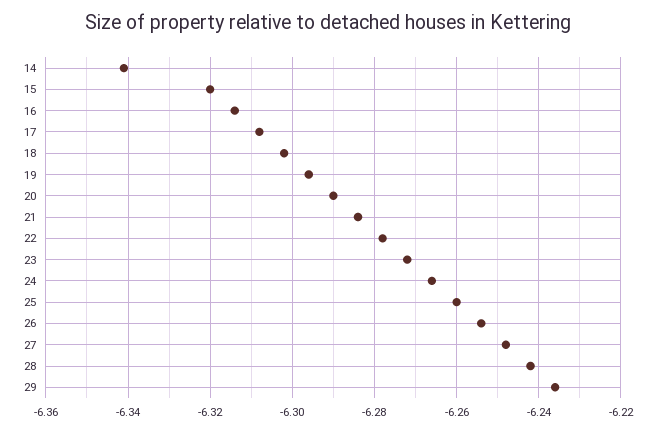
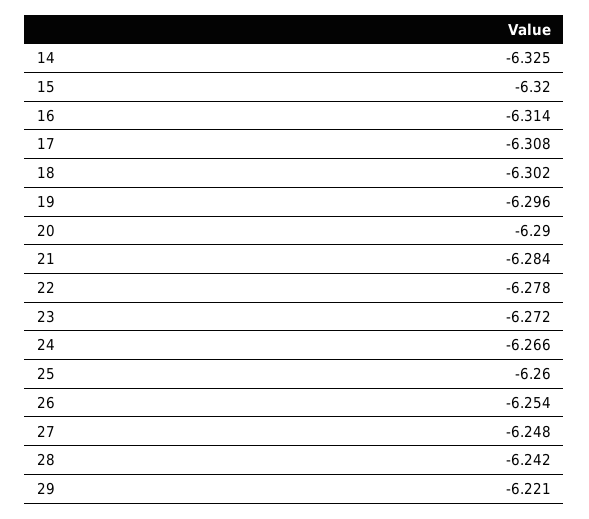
  {
-   "14": -6.34,
+   "14": -6.325,
    "15": -6.32,
    "16": -6.314,
    "17": -6.308,
    "18": -6.302,
    "19": -6.296,
    "20": -6.29,
    "21": -6.284,
    "22": -6.278,
    "23": -6.272,
    "24": -6.266,
    "25": -6.26,
    "26": -6.254,
    "27": -6.248,
    "28": -6.242,
-   "29": -6.235
+   "29": -6.221
  }

